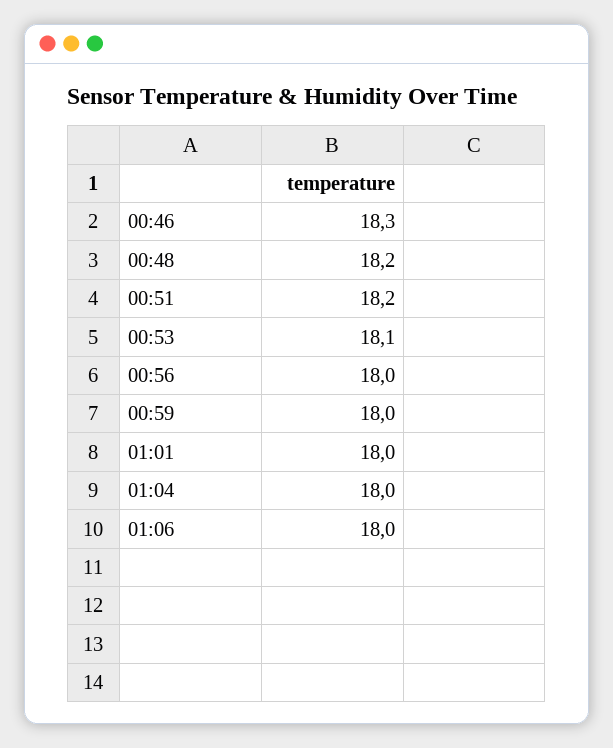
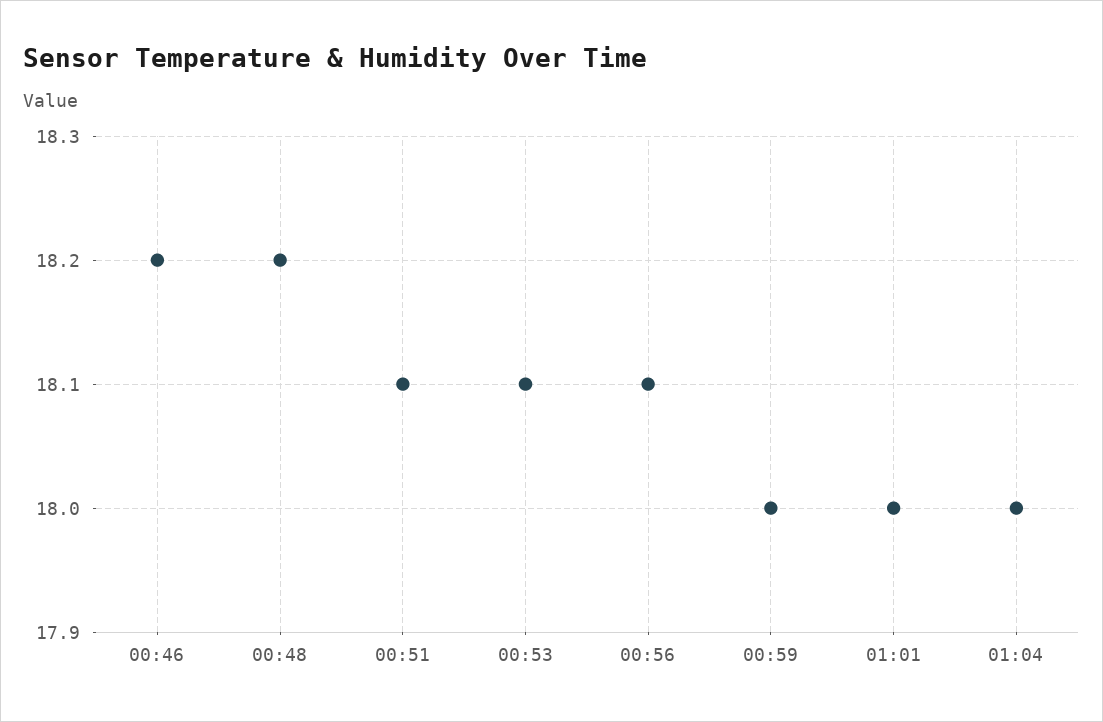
  {
-   "00:46": 18.3,
+   "00:46": 18.2,
    "00:48": 18.2,
-   "00:51": 18.2,
+   "00:51": 18.1,
    "00:53": 18.1,
-   "00:56": 18,
+   "00:56": 18.1,
    "00:59": 18,
    "01:01": 18,
-   "01:04": 18,
+   "01:04": 18
-   "01:06": 18
  }

